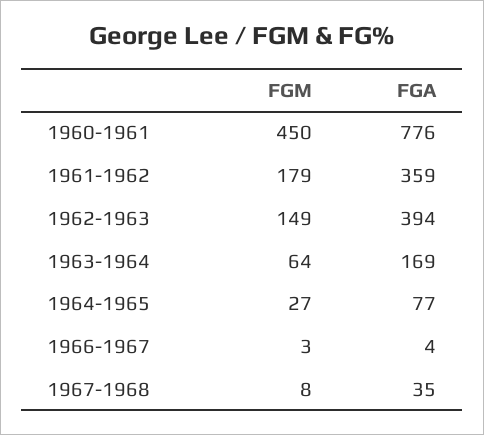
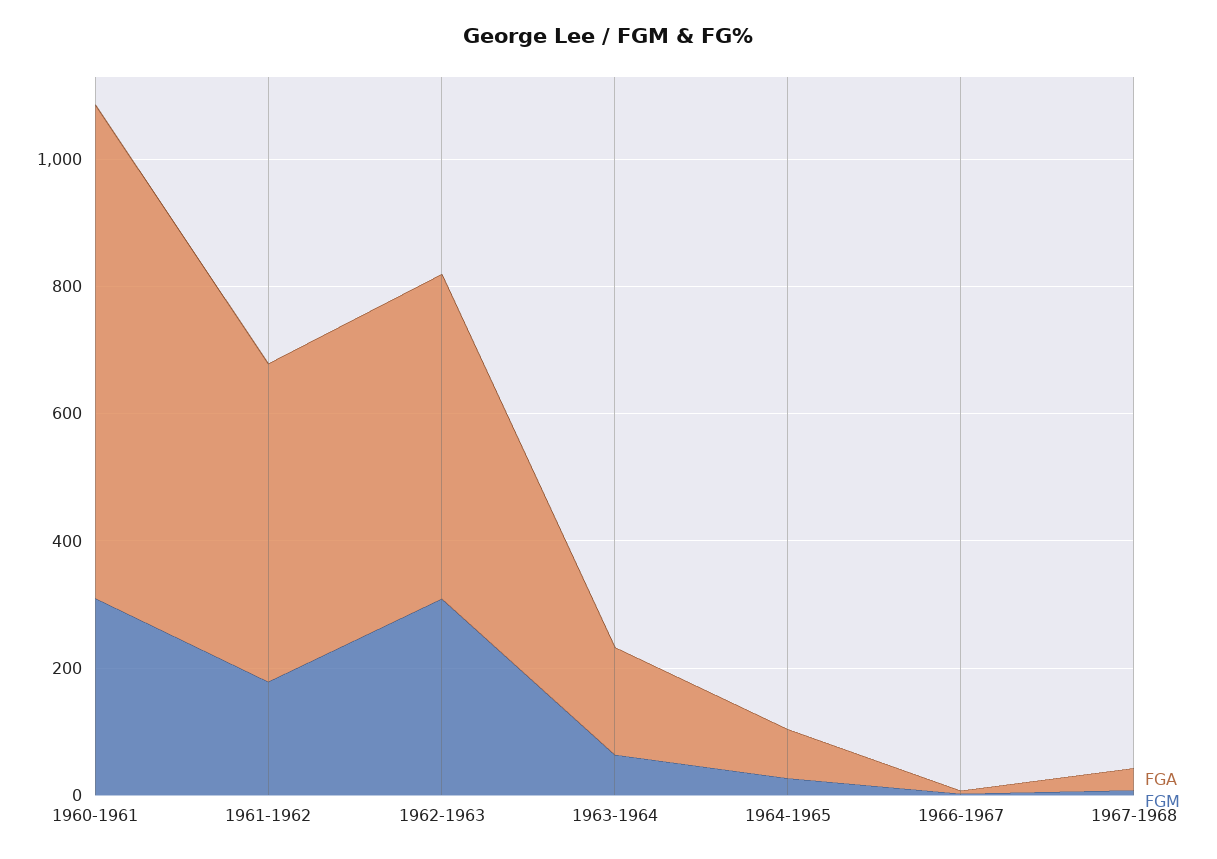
  {
    "FGM": {
-     "1960-1961": 450,
+     "1960-1961": 300,
      "1961-1962": 179,
-     "1962-1963": 149,
+     "1962-1963": 300,
      "1963-1964": 64,
      "1964-1965": 27,
      "1966-1967": 3,
      "1967-1968": 8
    },
    "FGA": {
      "1960-1961": 776,
-     "1961-1962": 359,
+     "1961-1962": 500,
-     "1962-1963": 394,
+     "1962-1963": 500,
      "1963-1964": 169,
      "1964-1965": 77,
      "1966-1967": 4,
      "1967-1968": 35
    }
  }

